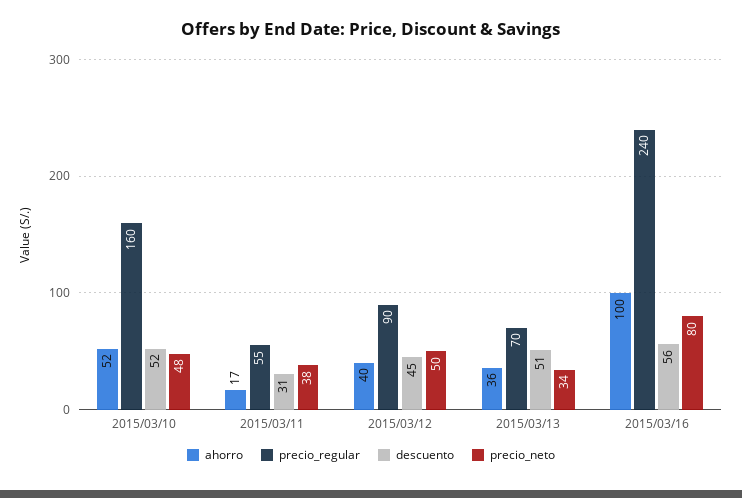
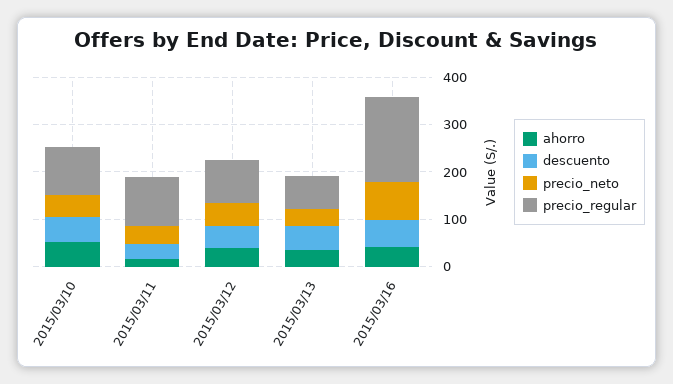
  {
    "ahorro": {
      "2015/03/10": 52,
      "2015/03/11": 17,
      "2015/03/12": 40,
      "2015/03/13": 36,
-     "2015/03/16": 100
+     "2015/03/16": 40
    },
    "precio_regular": {
-     "2015/03/10": 160,
+     "2015/03/10": 100,
-     "2015/03/11": 55,
+     "2015/03/11": 100,
      "2015/03/12": 90,
      "2015/03/13": 70,
-     "2015/03/16": 240
+     "2015/03/16": 180
    },
    "descuento": {
      "2015/03/10": 52,
      "2015/03/11": 31,
      "2015/03/12": 45,
      "2015/03/13": 51,
      "2015/03/16": 56
    },
    "precio_neto": {
      "2015/03/10": 48,
      "2015/03/11": 38,
      "2015/03/12": 50,
      "2015/03/13": 34,
      "2015/03/16": 80
    }
  }

